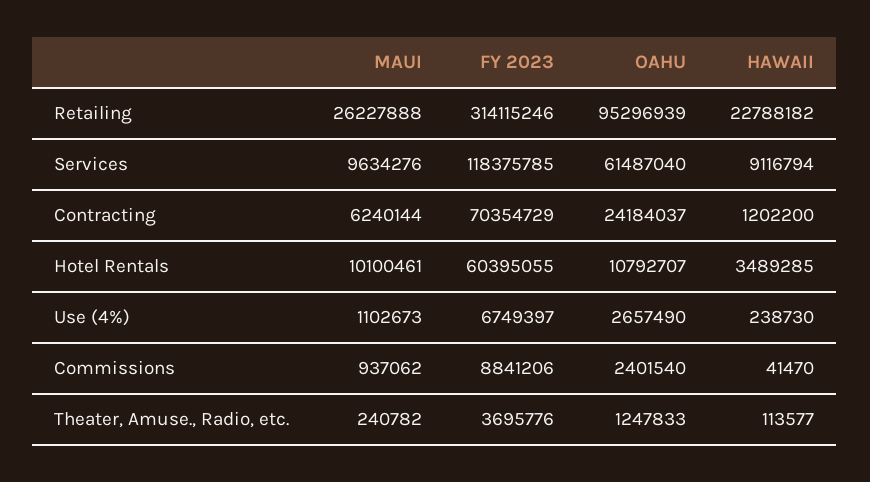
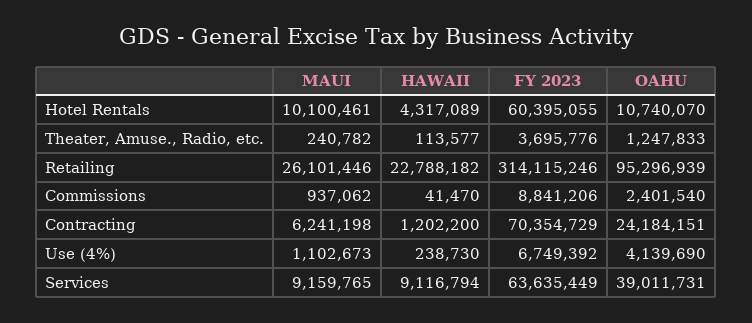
  {
    "MAUI": {
-     "Retailing": 26227888,
+     "Retailing": 26101446,
-     "Services": 9634276,
+     "Services": 9159765,
-     "Contracting": 6240144,
+     "Contracting": 6241198,
      "Hotel Rentals": 10100461,
      "Use (4%)": 1102673,
      "Commissions": 937062,
      "Theater, Amuse., Radio, etc.": 240782
    },
    "FY 2023": {
      "Retailing": 314115246,
-     "Services": 118375785,
+     "Services": 63635449,
      "Contracting": 70354729,
      "Hotel Rentals": 60395055,
-     "Use (4%)": 6749397,
+     "Use (4%)": 6749392,
      "Commissions": 8841206,
      "Theater, Amuse., Radio, etc.": 3695776
    },
    "OAHU": {
      "Retailing": 95296939,
-     "Services": 61487040,
+     "Services": 39011731,
-     "Contracting": 24184037,
+     "Contracting": 24184151,
-     "Hotel Rentals": 10792707,
+     "Hotel Rentals": 10740070,
-     "Use (4%)": 2657490,
+     "Use (4%)": 4139690,
      "Commissions": 2401540,
      "Theater, Amuse., Radio, etc.": 1247833
    },
    "HAWAII": {
      "Retailing": 22788182,
      "Services": 9116794,
      "Contracting": 1202200,
-     "Hotel Rentals": 3489285,
+     "Hotel Rentals": 4317089,
      "Use (4%)": 238730,
      "Commissions": 41470,
      "Theater, Amuse., Radio, etc.": 113577
    }
  }

